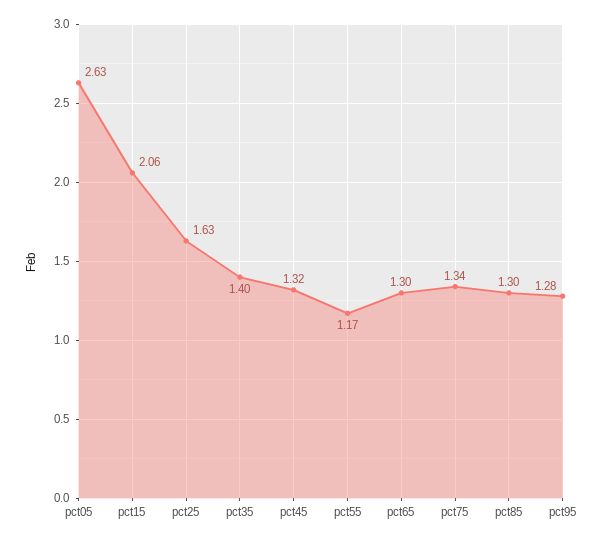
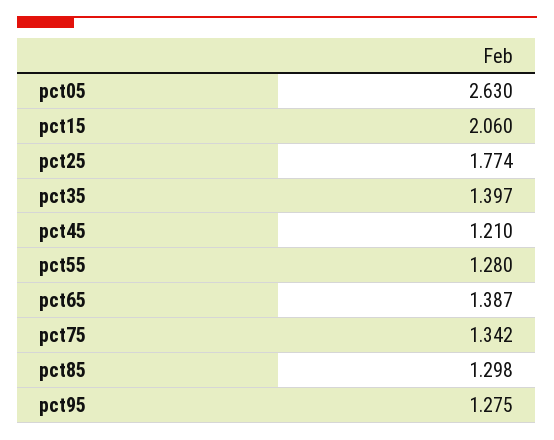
  {
    "pct05": 2.63,
    "pct15": 2.06,
-   "pct25": 1.63,
+   "pct25": 1.774,
    "pct35": 1.397,
-   "pct45": 1.32,
+   "pct45": 1.21,
-   "pct55": 1.17,
+   "pct55": 1.28,
-   "pct65": 1.3,
+   "pct65": 1.387,
    "pct75": 1.342,
    "pct85": 1.298,
    "pct95": 1.275
  }

